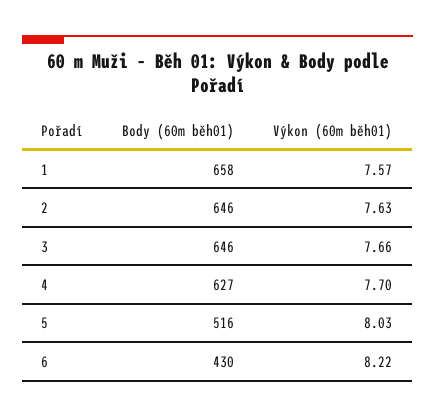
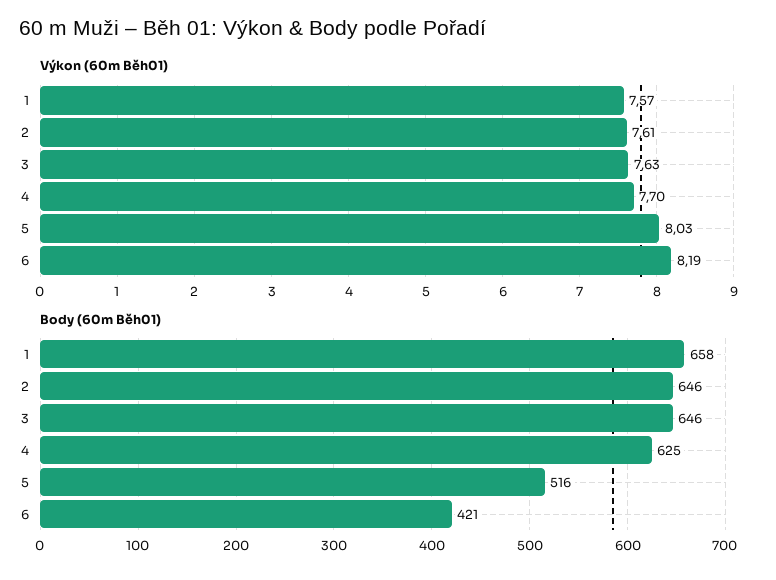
  {
    "Body (60m běh01)": {
      "1": 658,
      "2": 646,
      "3": 646,
-     "4": 627,
+     "4": 625,
      "5": 516,
-     "6": 430
+     "6": 421
    },
    "Výkon (60m běh01)": {
      "1": 7.57,
-     "2": 7.63,
+     "2": 7.61,
-     "3": 7.66,
+     "3": 7.63,
      "4": 7.7,
      "5": 8.03,
-     "6": 8.22
+     "6": 8.19
    }
  }

